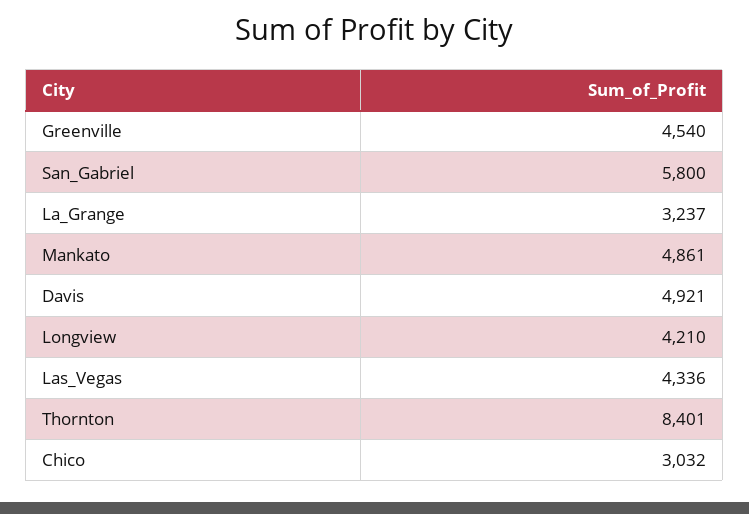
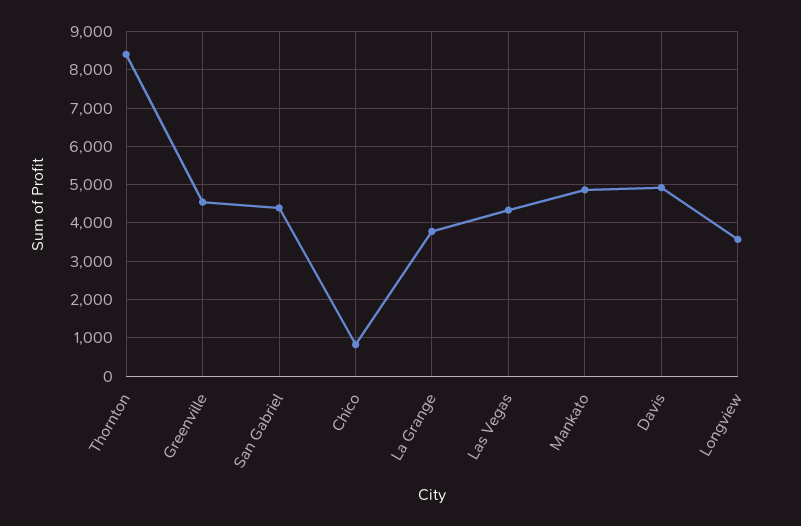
  {
    "Greenville": 4540,
-   "San_Gabriel": 5800,
+   "San_Gabriel": 4400,
-   "La_Grange": 3237,
+   "La_Grange": 3800,
    "Mankato": 4861,
    "Davis": 4921,
-   "Longview": 4210,
+   "Longview": 3600,
    "Las_Vegas": 4336,
    "Thornton": 8401,
-   "Chico": 3032
+   "Chico": 800
  }

